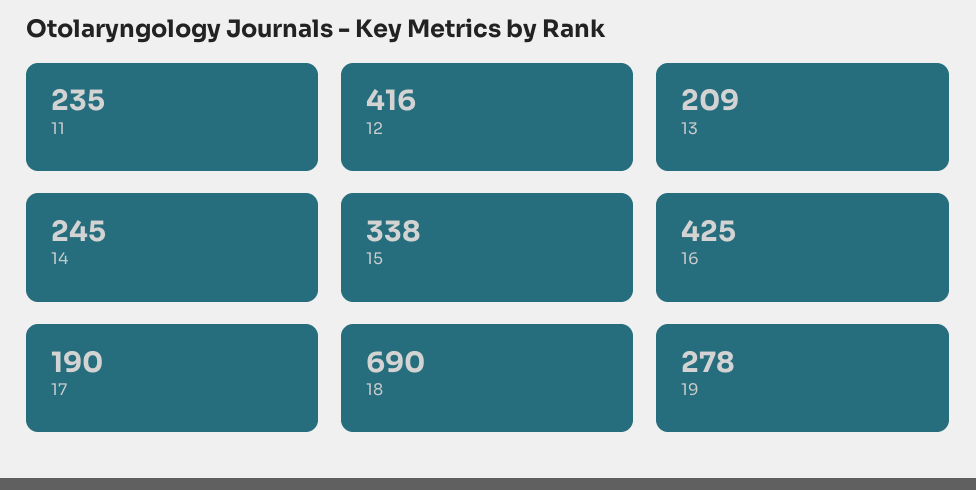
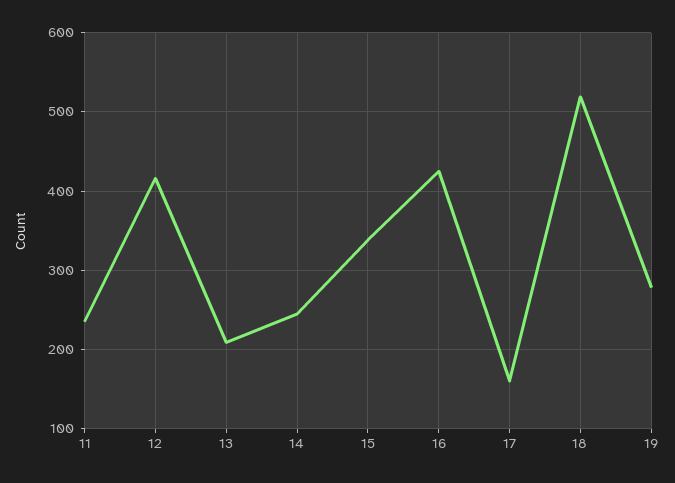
  {
    "11": 235,
    "12": 416,
    "13": 209,
    "14": 245,
    "15": 338,
    "16": 425,
-   "17": 190,
+   "17": 160,
-   "18": 690,
+   "18": 520,
    "19": 278
  }

